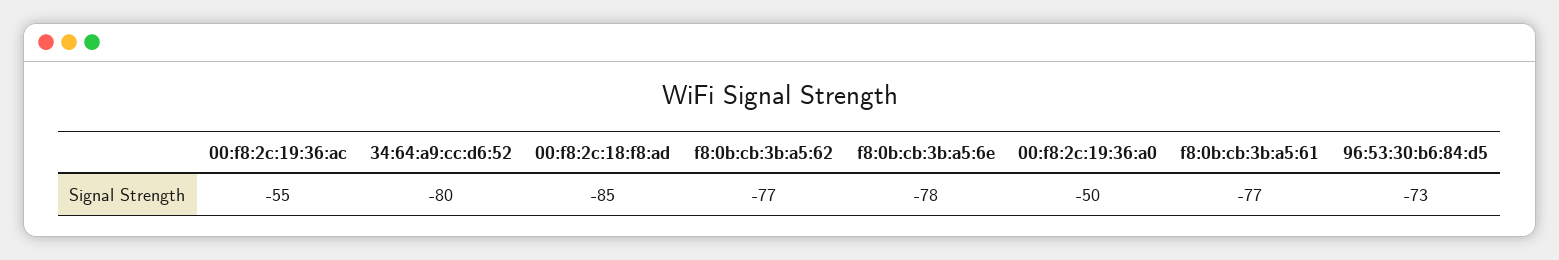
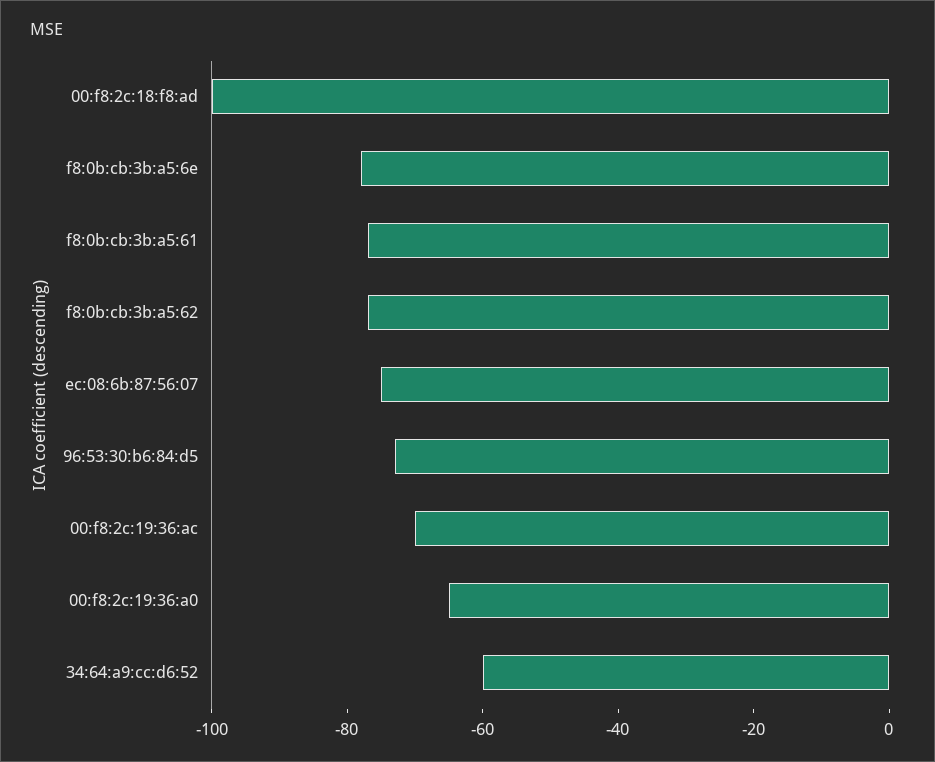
  {
-   "00:f8:2c:19:36:ac": -55,
+   "00:f8:2c:19:36:ac": -70,
-   "34:64:a9:cc:d6:52": -80,
+   "34:64:a9:cc:d6:52": -60,
-   "00:f8:2c:18:f8:ad": -85,
+   "00:f8:2c:18:f8:ad": -100,
    "f8:0b:cb:3b:a5:62": -77,
    "f8:0b:cb:3b:a5:6e": -78,
-   "00:f8:2c:19:36:a0": -50,
+   "00:f8:2c:19:36:a0": -65,
    "f8:0b:cb:3b:a5:61": -77,
-   "96:53:30:b6:84:d5": -73
+   "96:53:30:b6:84:d5": -73,
+   "ec:08:6b:87:56:07": -75
  }

